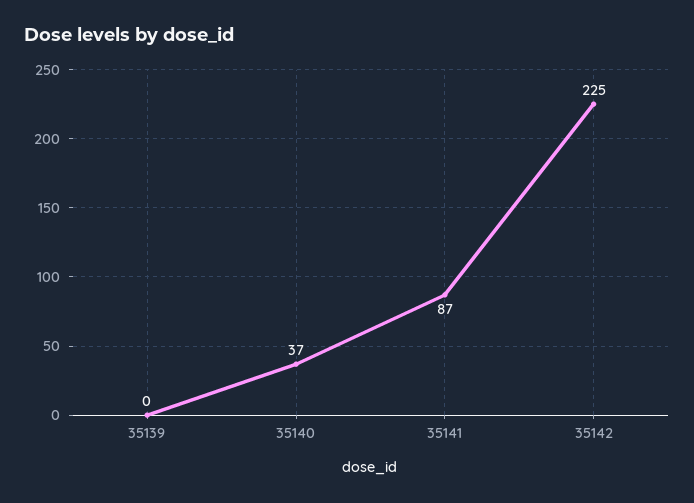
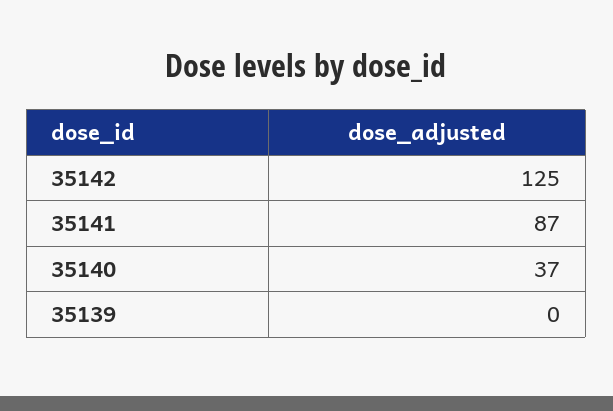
  {
    "35139": 0,
    "35140": 37,
    "35141": 87,
-   "35142": 225
+   "35142": 125
  }

